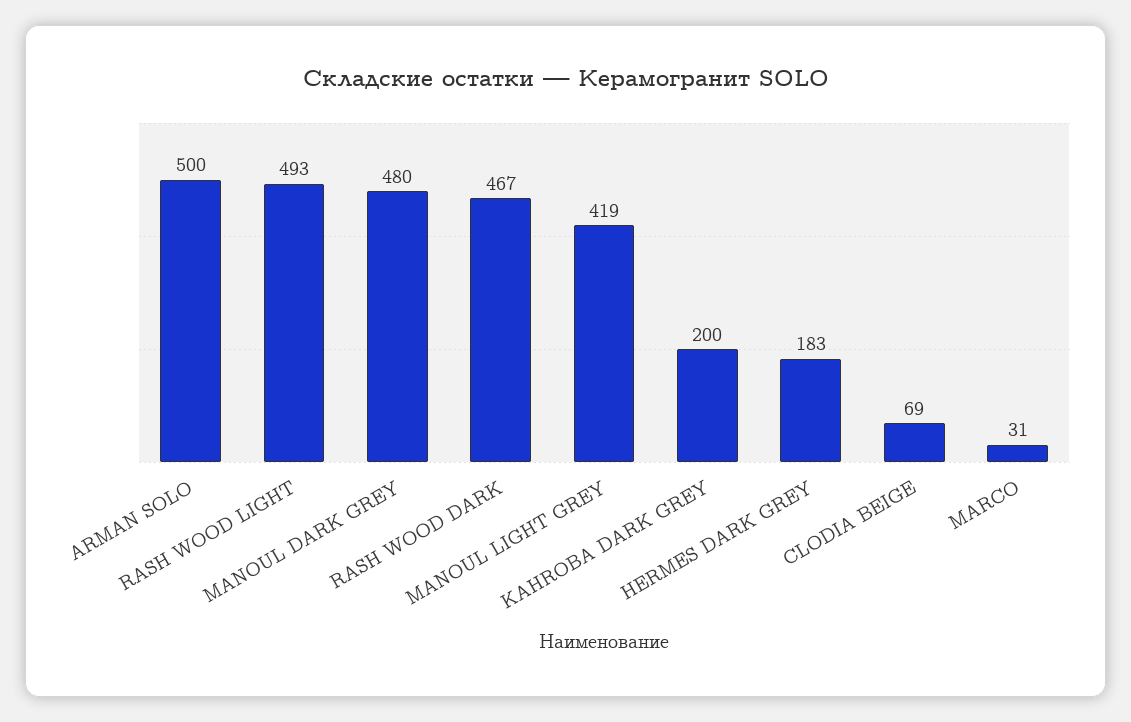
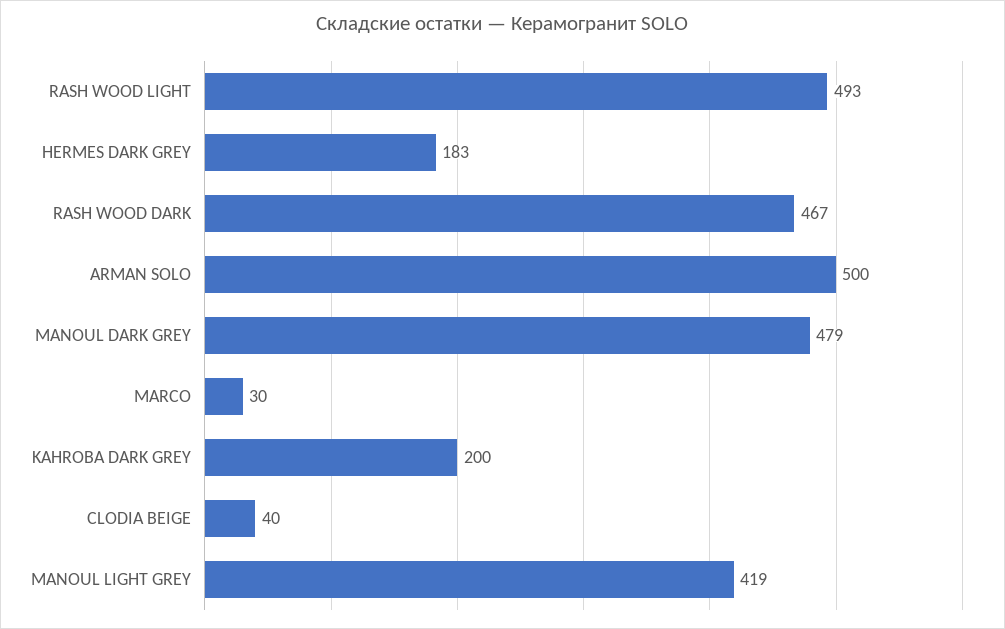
  {
    "ARMAN SOLO": 500,
    "RASH WOOD LIGHT": 493,
-   "MANOUL DARK GREY": 480,
+   "MANOUL DARK GREY": 479,
    "RASH WOOD DARK": 467,
    "MANOUL LIGHT GREY": 419,
    "KAHROBA DARK GREY": 200,
    "HERMES DARK GREY": 183,
-   "CLODIA BEIGE": 69,
+   "CLODIA BEIGE": 40,
-   "MARCO": 31
+   "MARCO": 30
  }

